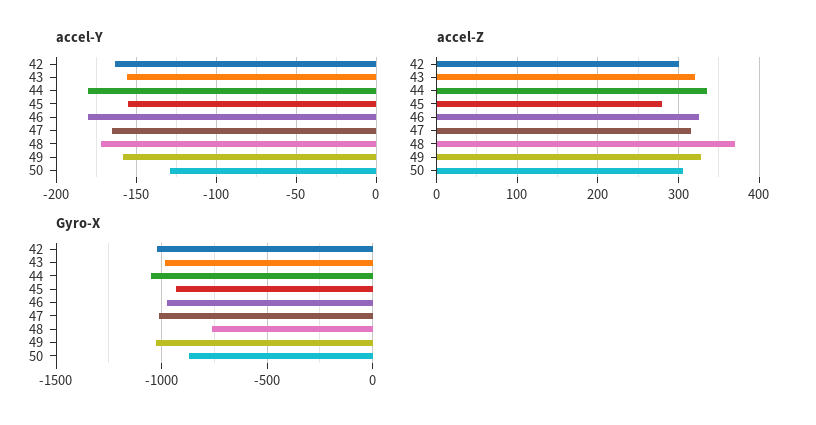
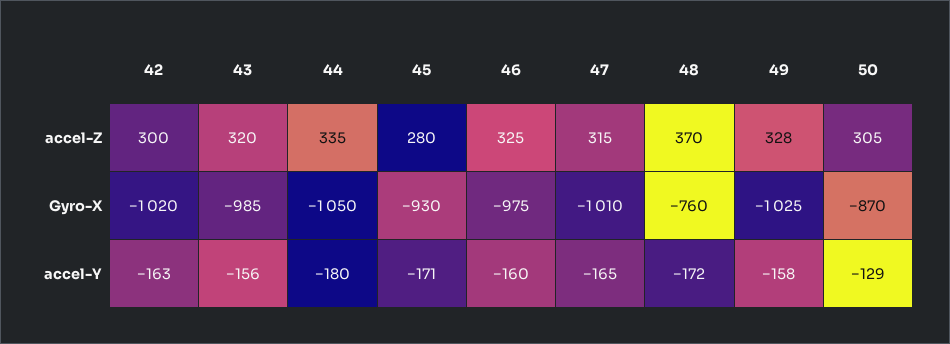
  {
    "accel-Y": {
      "42": -163,
      "43": -156,
      "44": -180,
-     "45": -155,
+     "45": -171,
-     "46": -180,
+     "46": -160,
      "47": -165,
      "48": -172,
      "49": -158,
      "50": -129
    },
    "accel-Z": {
      "42": 300,
      "43": 320,
      "44": 335,
      "45": 280,
      "46": 325,
      "47": 315,
      "48": 370,
      "49": 328,
      "50": 305
    },
    "Gyro-X": {
      "42": -1020,
      "43": -985,
      "44": -1050,
      "45": -930,
      "46": -975,
      "47": -1010,
      "48": -760,
      "49": -1025,
      "50": -870
    }
  }

